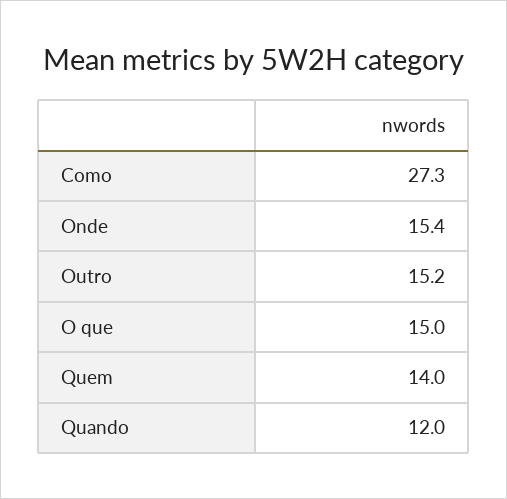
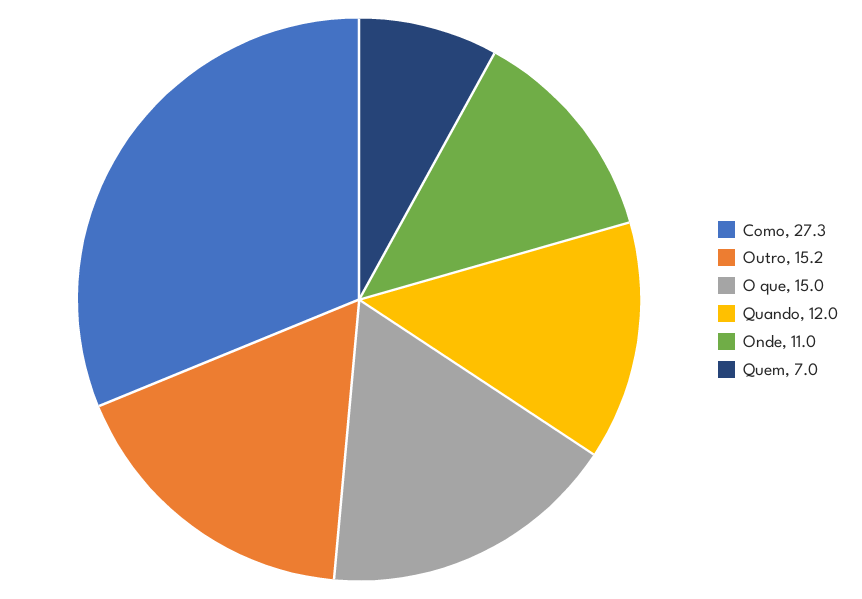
  {
    "Como": 27.3,
-   "Onde": 15.4,
+   "Onde": 11,
    "Outro": 15.2,
    "O que": 15,
-   "Quem": 14,
+   "Quem": 7,
    "Quando": 12
  }

